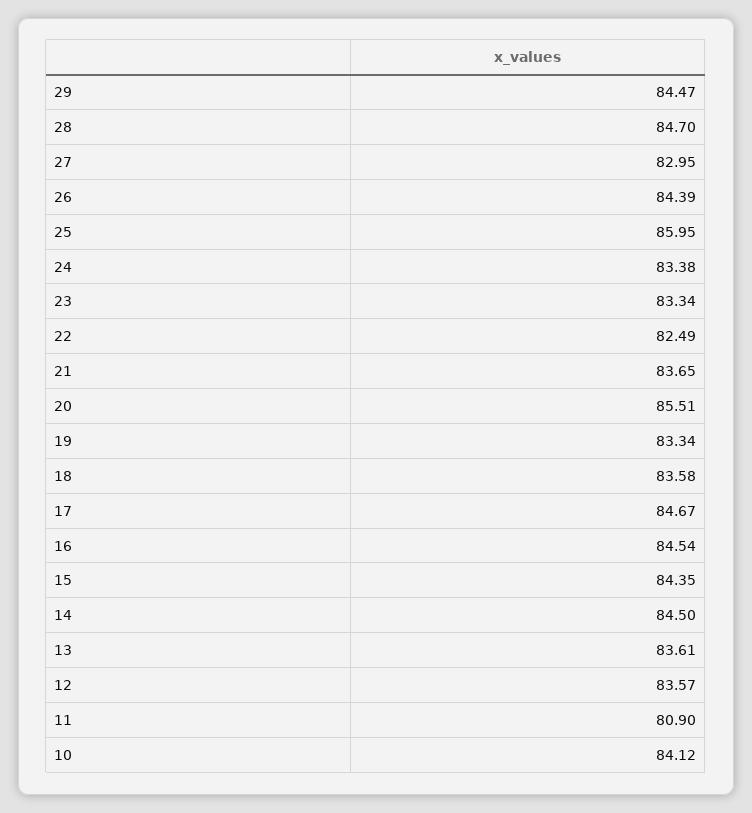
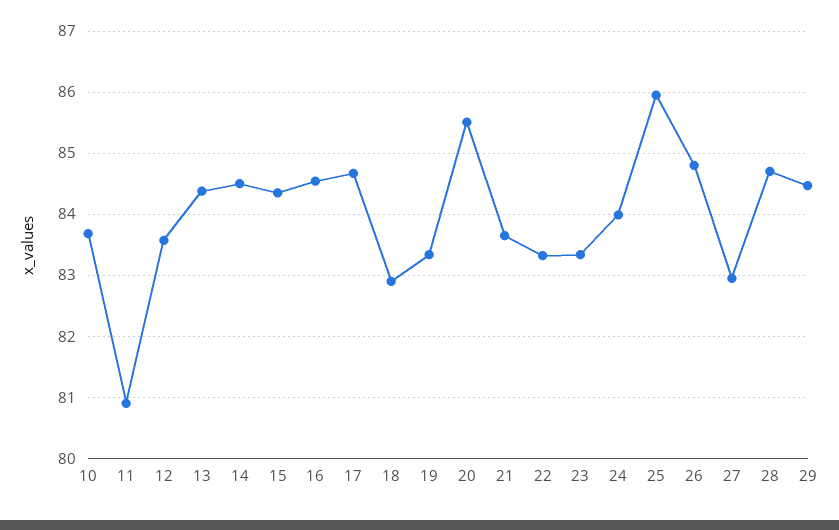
  {
    "29": 84.47,
    "28": 84.7,
    "27": 82.95,
-   "26": 84.39,
+   "26": 84.8,
    "25": 85.95,
-   "24": 83.38,
+   "24": 84,
    "23": 83.34,
-   "22": 82.49,
+   "22": 83.3,
    "21": 83.65,
    "20": 85.51,
    "19": 83.34,
-   "18": 83.58,
+   "18": 82.9,
    "17": 84.67,
    "16": 84.54,
    "15": 84.35,
    "14": 84.5,
-   "13": 83.61,
+   "13": 84.4,
    "12": 83.57,
    "11": 80.9,
-   "10": 84.12
+   "10": 83.7
  }

